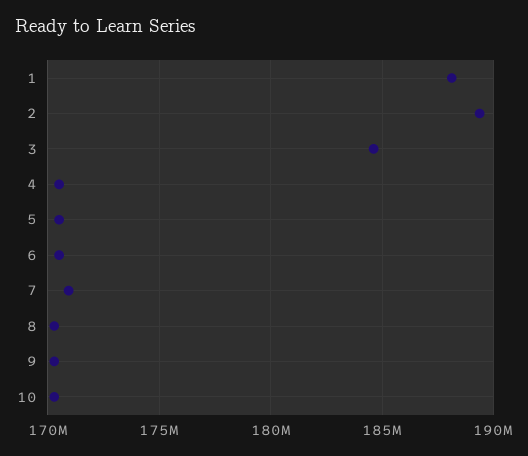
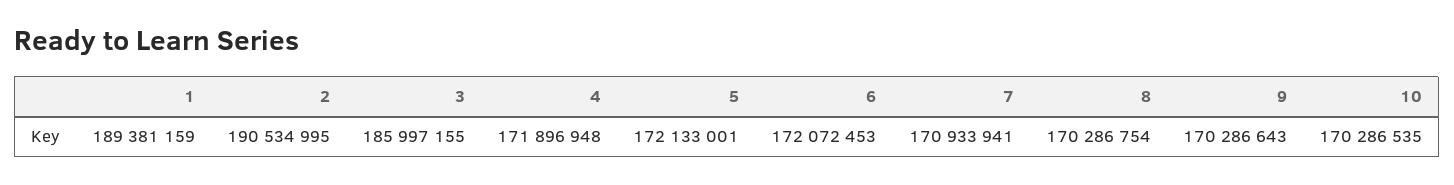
  {
-   "1": 188000000,
+   "1": 189381159,
-   "2": 189500000,
+   "2": 190534995,
-   "3": 184500000,
+   "3": 185997155,
-   "4": 170500000,
+   "4": 171896948,
-   "5": 170500000,
+   "5": 172133001,
-   "6": 170500000,
+   "6": 172072453,
    "7": 170933941,
    "8": 170286754,
    "9": 170286643,
    "10": 170286535
  }

